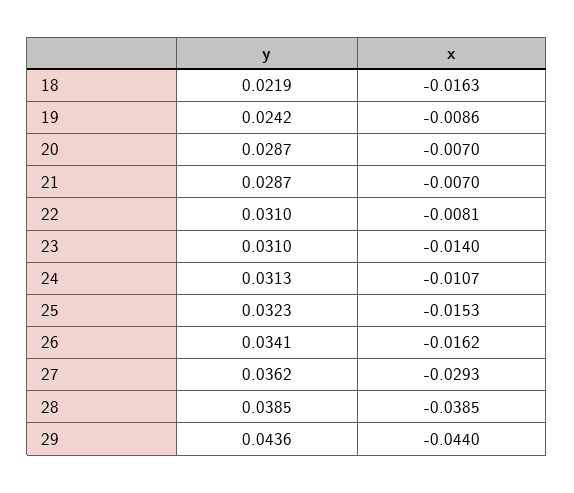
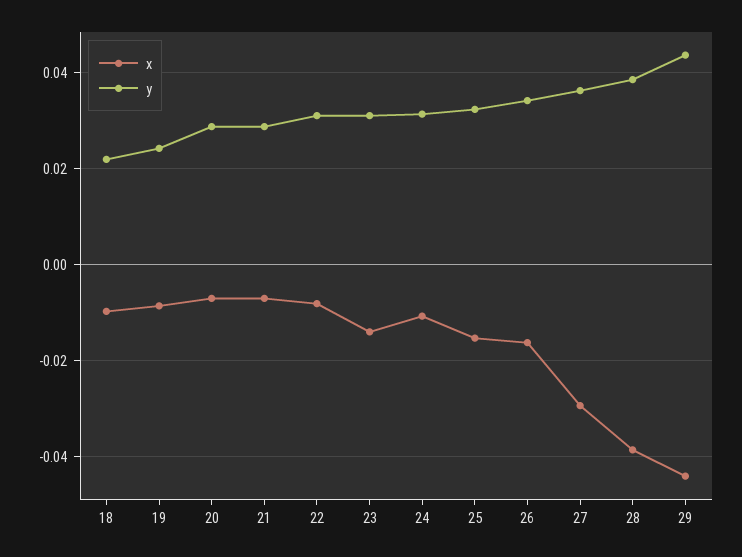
  {
    "y": {
      "18": 0.0219,
      "19": 0.0242,
      "20": 0.0287,
      "21": 0.0287,
      "22": 0.031,
      "23": 0.031,
      "24": 0.0313,
      "25": 0.0323,
      "26": 0.0341,
      "27": 0.0362,
      "28": 0.0385,
      "29": 0.0436
    },
    "x": {
-     "18": -0.0163,
+     "18": -0.01,
      "19": -0.0086,
      "20": -0.007,
      "21": -0.007,
      "22": -0.0081,
      "23": -0.014,
      "24": -0.0107,
      "25": -0.0153,
      "26": -0.0162,
      "27": -0.0293,
      "28": -0.0385,
      "29": -0.044
    }
  }

